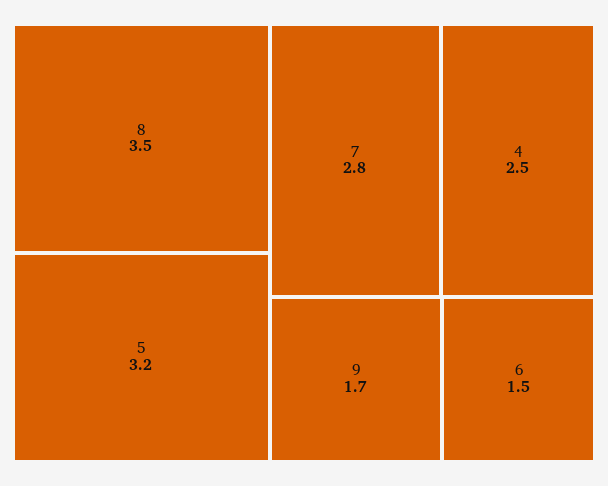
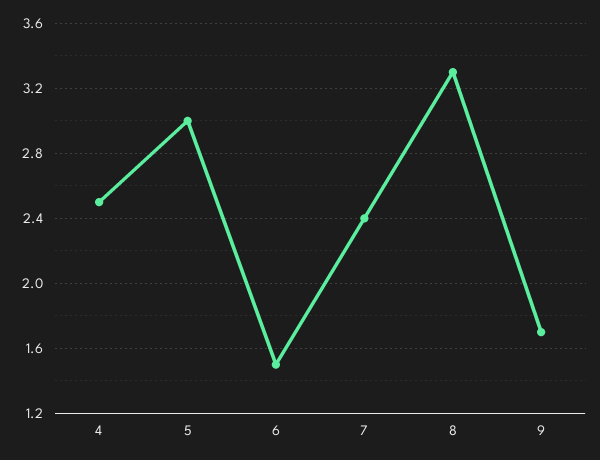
  {
-   "8": 3.5,
+   "8": 3.3,
-   "5": 3.2,
+   "5": 3,
-   "7": 2.8,
+   "7": 2.4,
    "4": 2.5,
    "9": 1.7,
    "6": 1.5
  }

